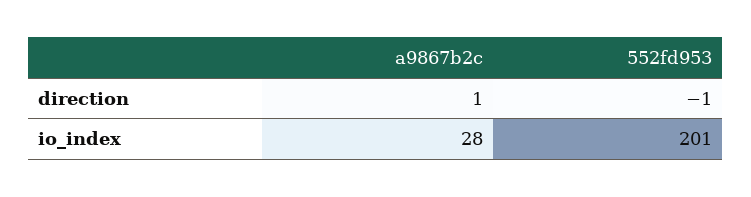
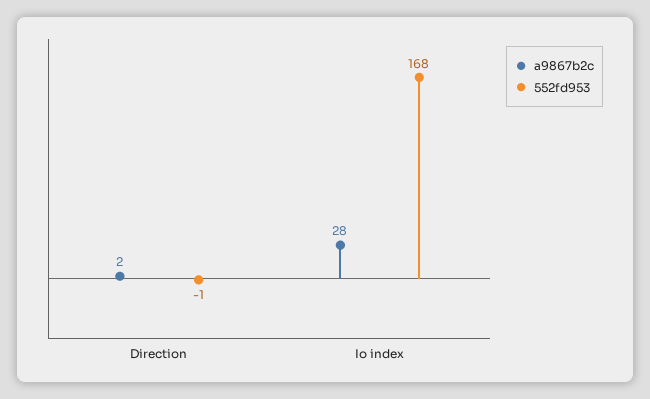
  {
    "a9867b2c": {
-     "direction": 1,
+     "direction": 2,
      "io_index": 28
    },
    "552fd953": {
      "direction": -1,
-     "io_index": 201
+     "io_index": 168
    }
  }

